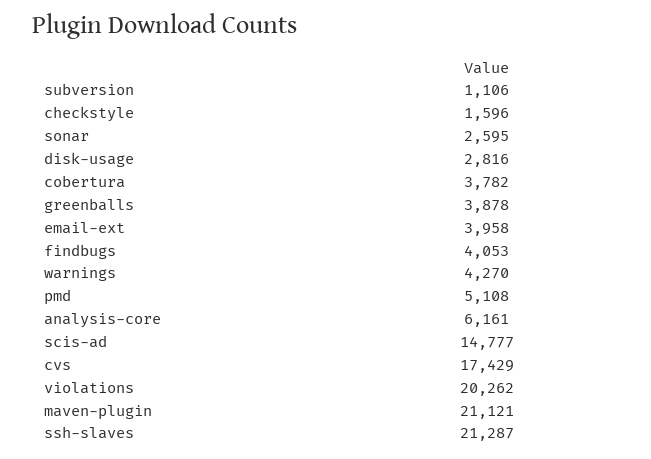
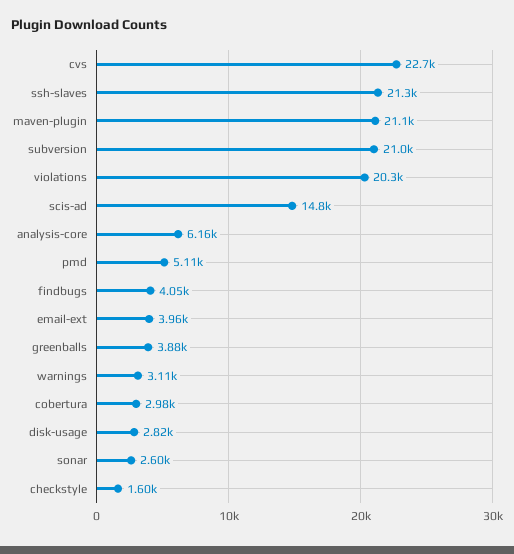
  {
-   "subversion": 1106,
+   "subversion": 21000,
    "checkstyle": 1596,
    "sonar": 2595,
    "disk-usage": 2816,
-   "cobertura": 3782,
+   "cobertura": 2980,
    "greenballs": 3878,
    "email-ext": 3958,
    "findbugs": 4053,
-   "warnings": 4270,
+   "warnings": 3110,
    "pmd": 5108,
    "analysis-core": 6161,
    "scis-ad": 14777,
-   "cvs": 17429,
+   "cvs": 22700,
    "violations": 20262,
    "maven-plugin": 21121,
    "ssh-slaves": 21287
  }

